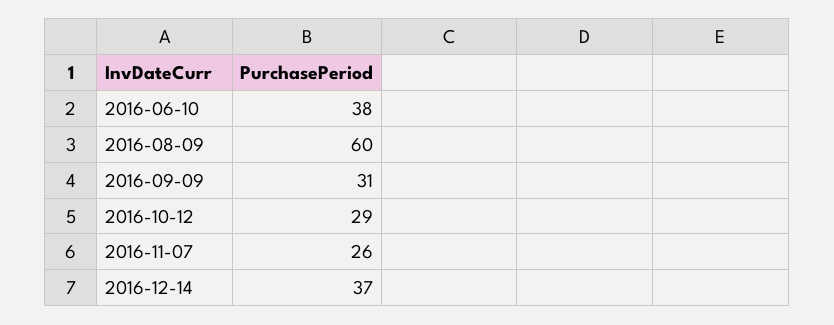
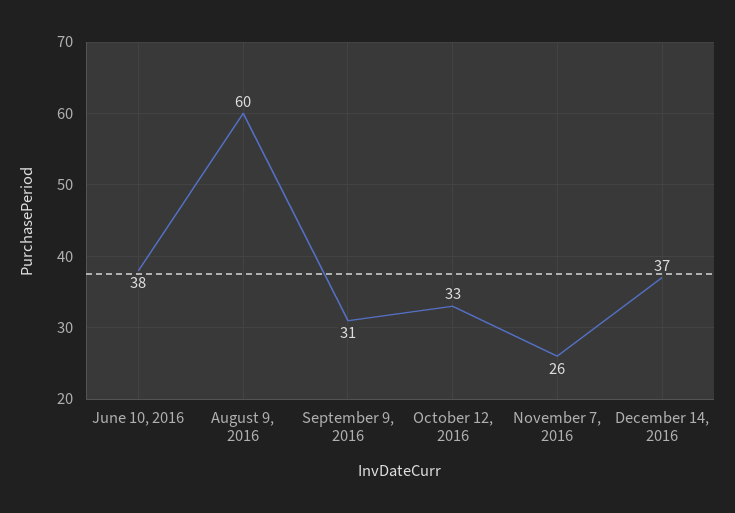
  {
    "2016-06-10": 38,
    "2016-08-09": 60,
    "2016-09-09": 31,
-   "2016-10-12": 29,
+   "2016-10-12": 33,
    "2016-11-07": 26,
    "2016-12-14": 37
  }

